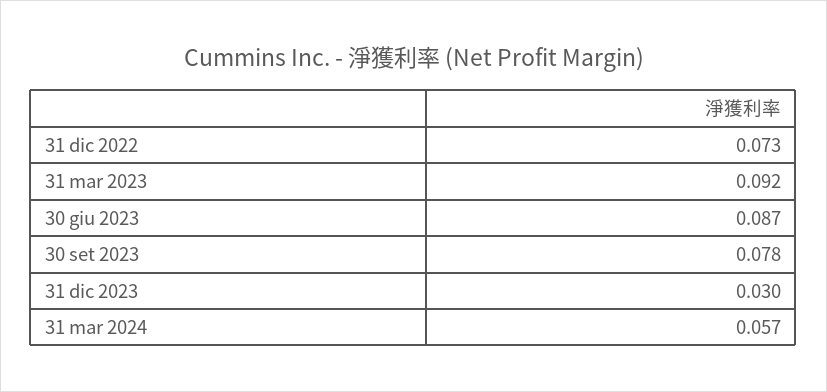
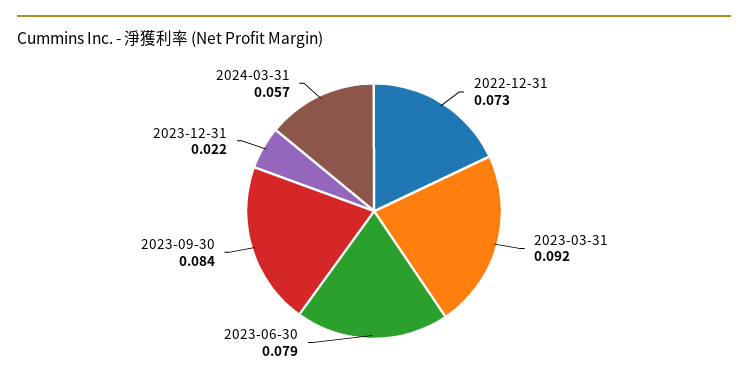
  {
    "31 dic 2022": 0.073,
    "31 mar 2023": 0.092,
-   "30 giu 2023": 0.087,
+   "30 giu 2023": 0.079,
-   "30 set 2023": 0.078,
+   "30 set 2023": 0.084,
-   "31 dic 2023": 0.03,
+   "31 dic 2023": 0.022,
    "31 mar 2024": 0.057
  }

